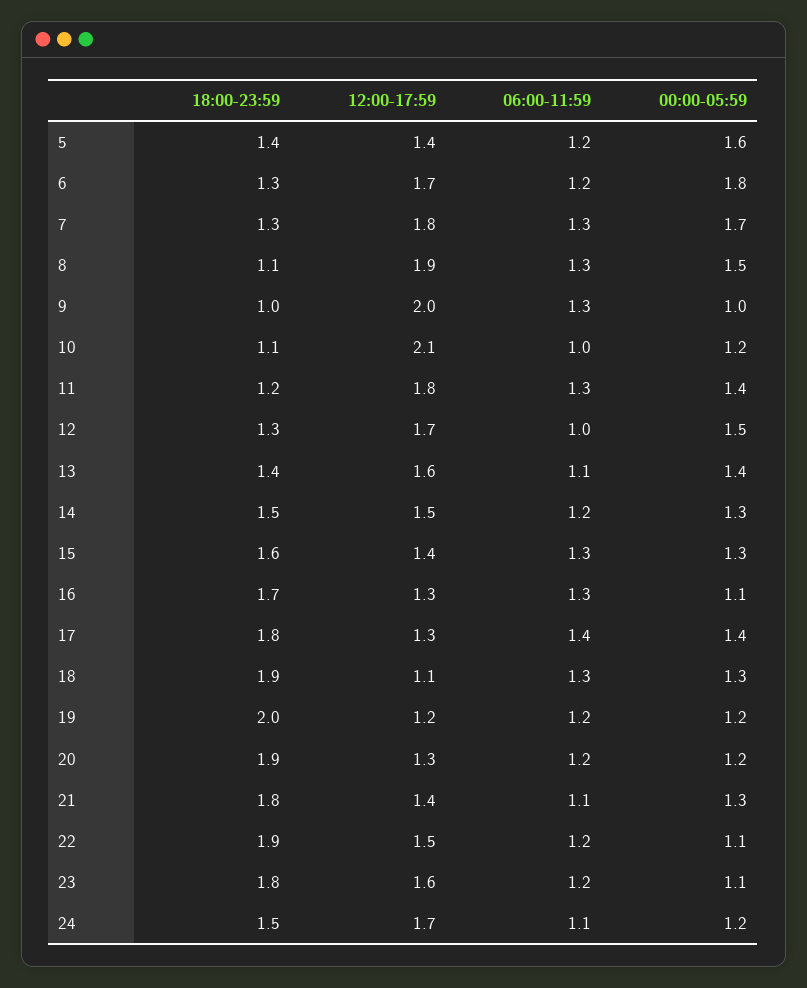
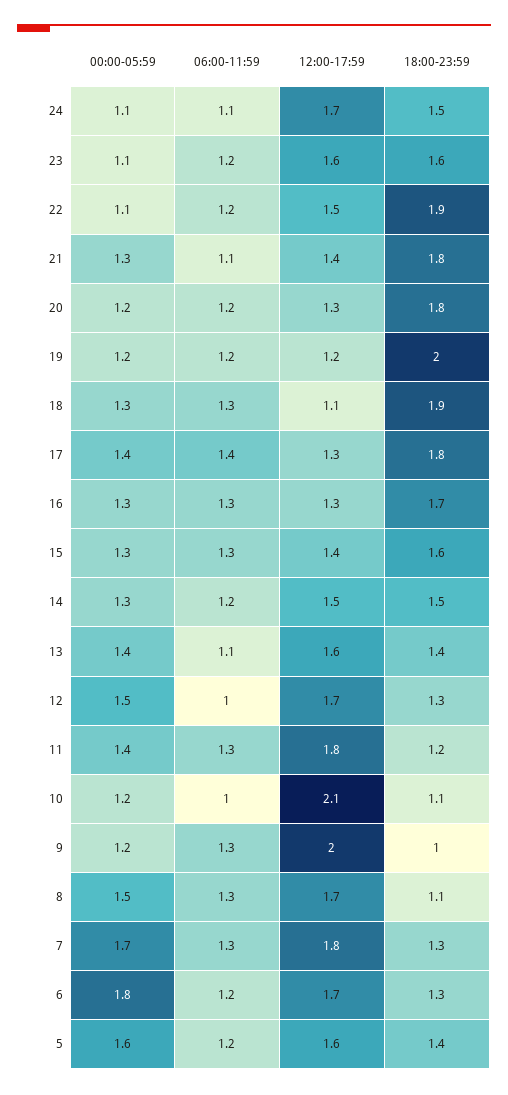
  {
    "18:00-23:59": {
      "5": 1.4,
      "6": 1.3,
      "7": 1.3,
      "8": 1.1,
      "9": 1,
      "10": 1.1,
      "11": 1.2,
      "12": 1.3,
      "13": 1.4,
      "14": 1.5,
      "15": 1.6,
      "16": 1.7,
      "17": 1.8,
      "18": 1.9,
      "19": 2,
-     "20": 1.9,
+     "20": 1.8,
      "21": 1.8,
      "22": 1.9,
-     "23": 1.8,
+     "23": 1.6,
      "24": 1.5
    },
    "12:00-17:59": {
-     "5": 1.4,
+     "5": 1.6,
      "6": 1.7,
      "7": 1.8,
-     "8": 1.9,
+     "8": 1.7,
      "9": 2,
      "10": 2.1,
      "11": 1.8,
      "12": 1.7,
      "13": 1.6,
      "14": 1.5,
      "15": 1.4,
      "16": 1.3,
      "17": 1.3,
      "18": 1.1,
      "19": 1.2,
      "20": 1.3,
      "21": 1.4,
      "22": 1.5,
      "23": 1.6,
      "24": 1.7
    },
    "06:00-11:59": {
      "5": 1.2,
      "6": 1.2,
      "7": 1.3,
      "8": 1.3,
      "9": 1.3,
      "10": 1,
      "11": 1.3,
      "12": 1,
      "13": 1.1,
      "14": 1.2,
      "15": 1.3,
      "16": 1.3,
      "17": 1.4,
      "18": 1.3,
      "19": 1.2,
      "20": 1.2,
      "21": 1.1,
      "22": 1.2,
      "23": 1.2,
      "24": 1.1
    },
    "00:00-05:59": {
      "5": 1.6,
      "6": 1.8,
      "7": 1.7,
      "8": 1.5,
-     "9": 1,
+     "9": 1.2,
      "10": 1.2,
      "11": 1.4,
      "12": 1.5,
      "13": 1.4,
      "14": 1.3,
      "15": 1.3,
-     "16": 1.1,
+     "16": 1.3,
      "17": 1.4,
      "18": 1.3,
      "19": 1.2,
      "20": 1.2,
      "21": 1.3,
      "22": 1.1,
      "23": 1.1,
-     "24": 1.2
+     "24": 1.1
    }
  }

